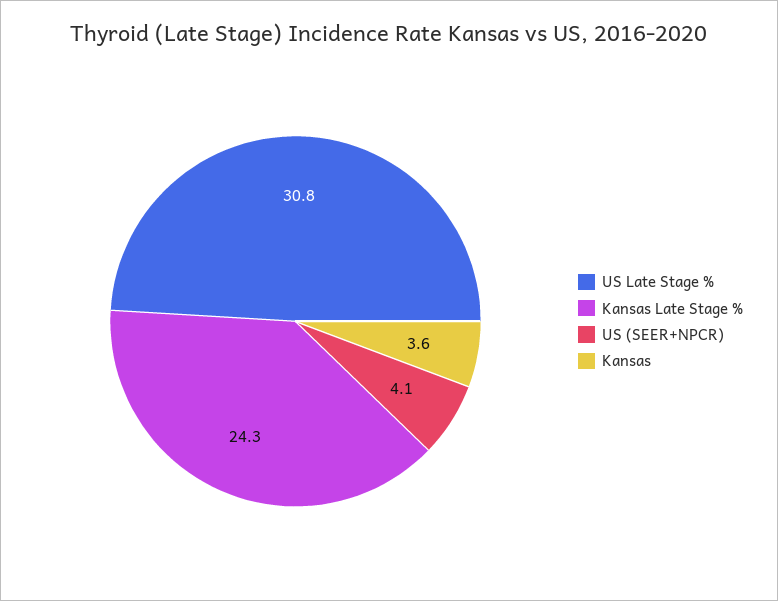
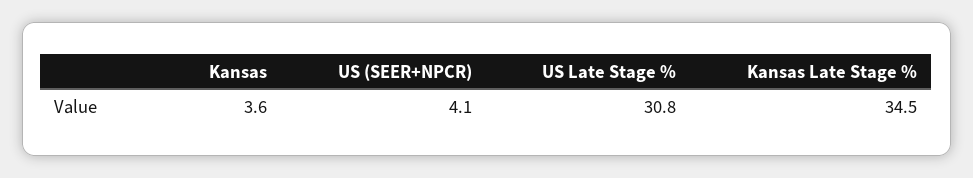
  {
    "US Late Stage %": 30.8,
-   "Kansas Late Stage %": 24.3,
+   "Kansas Late Stage %": 34.5,
    "US (SEER+NPCR)": 4.1,
    "Kansas": 3.6
  }

